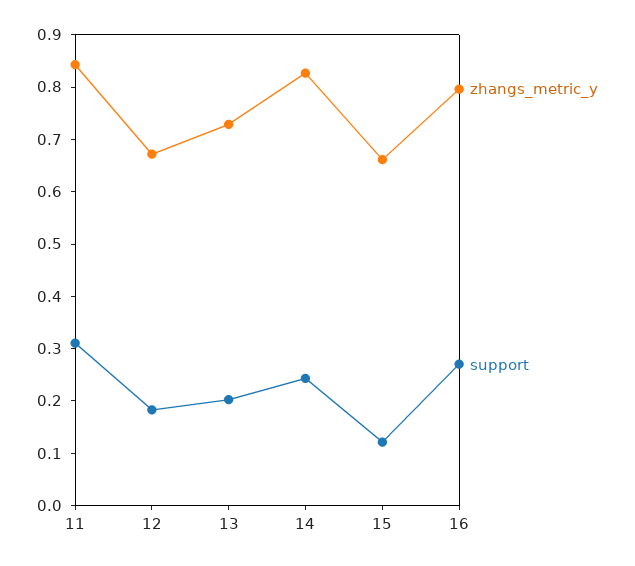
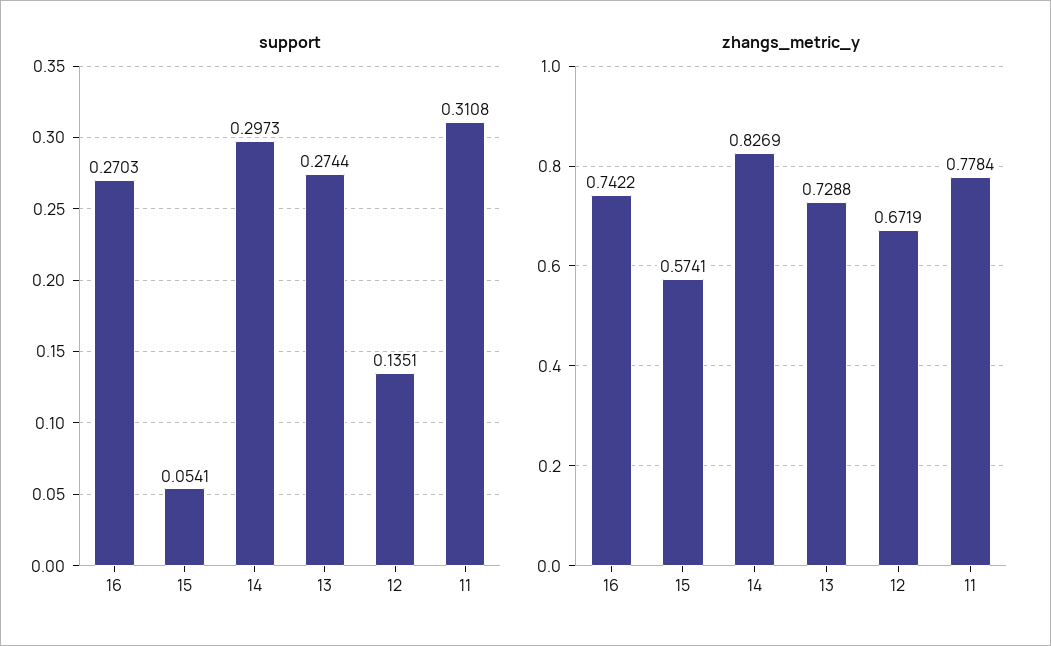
  {
    "zhangs_metric_y": {
-     "11": 0.84,
+     "11": 0.7784,
      "12": 0.6719,
      "13": 0.7288,
      "14": 0.8269,
-     "15": 0.66,
+     "15": 0.5741,
-     "16": 0.8
+     "16": 0.7422
    },
    "support": {
      "11": 0.3108,
-     "12": 0.18,
+     "12": 0.1351,
-     "13": 0.2,
+     "13": 0.2744,
-     "14": 0.24,
+     "14": 0.2973,
-     "15": 0.12,
+     "15": 0.0541,
      "16": 0.2703
    }
  }

